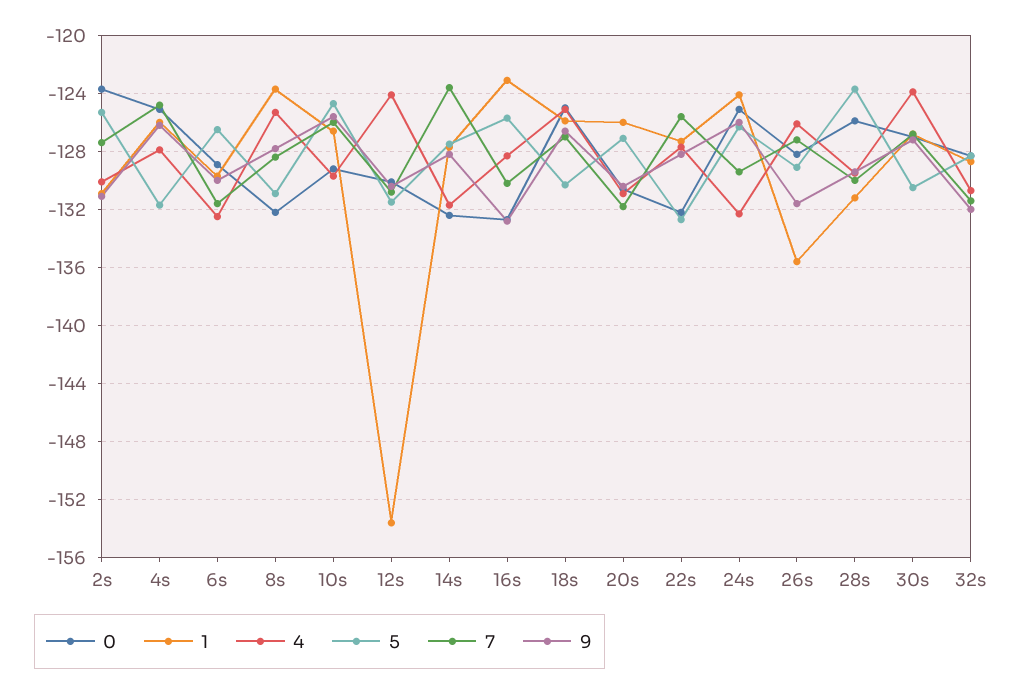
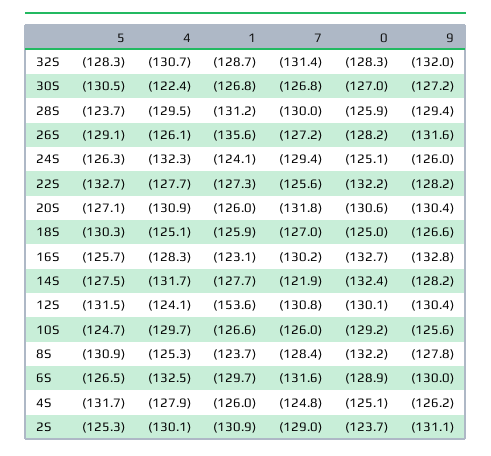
  {
    "0": {
      "2s": -123.7,
      "4s": -125.1,
      "6s": -128.9,
      "8s": -132.2,
      "10s": -129.2,
      "12s": -130.1,
      "14s": -132.4,
      "16s": -132.7,
      "18s": -125,
      "20s": -130.6,
      "22s": -132.2,
      "24s": -125.1,
      "26s": -128.2,
      "28s": -125.9,
      "30s": -127,
      "32s": -128.3
    },
    "1": {
      "2s": -130.9,
      "4s": -126,
      "6s": -129.7,
      "8s": -123.7,
      "10s": -126.6,
      "12s": -153.6,
      "14s": -127.7,
      "16s": -123.1,
      "18s": -125.9,
      "20s": -126,
      "22s": -127.3,
      "24s": -124.1,
      "26s": -135.6,
      "28s": -131.2,
      "30s": -126.8,
      "32s": -128.7
    },
    "4": {
      "2s": -130.1,
      "4s": -127.9,
      "6s": -132.5,
      "8s": -125.3,
      "10s": -129.7,
      "12s": -124.1,
      "14s": -131.7,
      "16s": -128.3,
      "18s": -125.1,
      "20s": -130.9,
      "22s": -127.7,
      "24s": -132.3,
      "26s": -126.1,
      "28s": -129.5,
-     "30s": -124,
+     "30s": -122.4,
      "32s": -130.7
    },
    "5": {
      "2s": -125.3,
      "4s": -131.7,
      "6s": -126.5,
      "8s": -130.9,
      "10s": -124.7,
      "12s": -131.5,
      "14s": -127.5,
      "16s": -125.7,
      "18s": -130.3,
      "20s": -127.1,
      "22s": -132.7,
      "24s": -126.3,
      "26s": -129.1,
      "28s": -123.7,
      "30s": -130.5,
      "32s": -128.3
    },
    "7": {
-     "2s": -127.5,
+     "2s": -129,
      "4s": -124.8,
      "6s": -131.6,
      "8s": -128.4,
      "10s": -126,
      "12s": -130.8,
-     "14s": -123.5,
+     "14s": -121.9,
      "16s": -130.2,
      "18s": -127,
      "20s": -131.8,
      "22s": -125.6,
      "24s": -129.4,
      "26s": -127.2,
      "28s": -130,
      "30s": -126.8,
      "32s": -131.4
    },
    "9": {
      "2s": -131.1,
      "4s": -126.2,
      "6s": -130,
      "8s": -127.8,
      "10s": -125.6,
      "12s": -130.4,
      "14s": -128.2,
      "16s": -132.8,
      "18s": -126.6,
      "20s": -130.4,
      "22s": -128.2,
      "24s": -126,
      "26s": -131.6,
      "28s": -129.4,
      "30s": -127.2,
      "32s": -132
    }
  }

